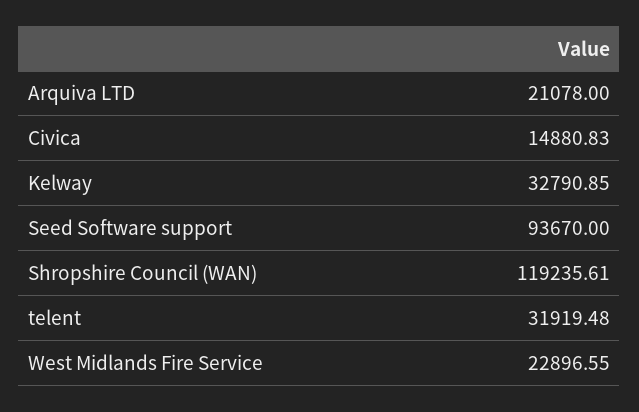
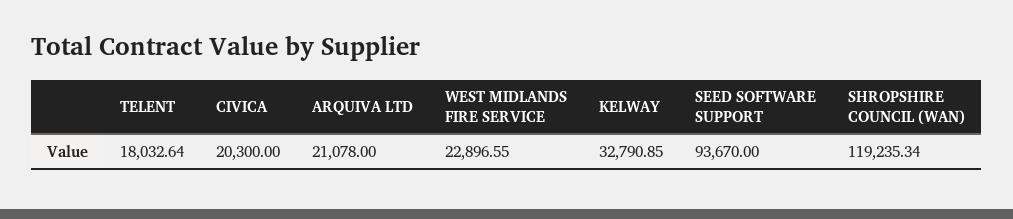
  {
    "Arquiva LTD": 21078,
-   "Civica": 14880.83,
+   "Civica": 20300,
    "Kelway": 32790.85,
    "Seed Software support": 93670,
-   "Shropshire Council (WAN)": 119235.61,
+   "Shropshire Council (WAN)": 119235.34,
-   "telent": 31919.48,
+   "telent": 18032.64,
    "West Midlands Fire Service": 22896.55
  }

